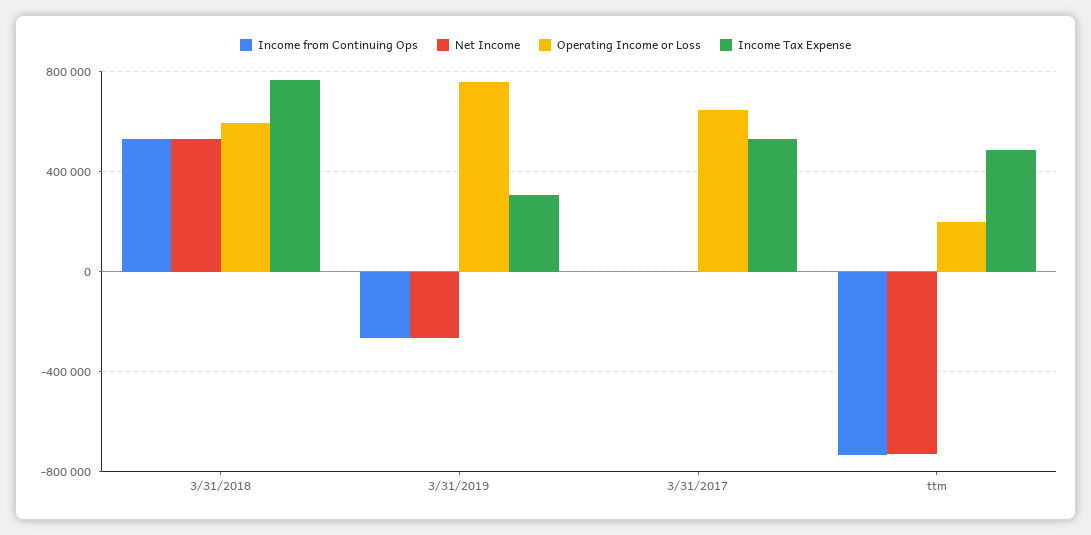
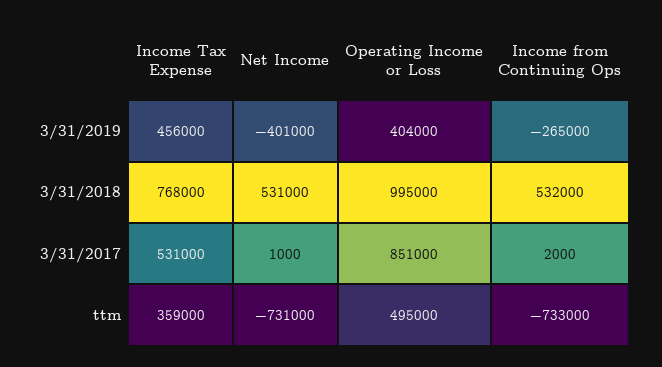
  {
    "Income from Continuing Ops": {
      "3/31/2018": 532000,
      "3/31/2019": -265000,
      "3/31/2017": 2000,
      "ttm": -733000
    },
    "Net Income": {
      "3/31/2018": 531000,
-     "3/31/2019": -250000,
+     "3/31/2019": -401000,
      "3/31/2017": 1000,
      "ttm": -731000
    },
    "Operating Income or Loss": {
-     "3/31/2018": 600000,
+     "3/31/2018": 995000,
-     "3/31/2019": 750000,
+     "3/31/2019": 404000,
-     "3/31/2017": 650000,
+     "3/31/2017": 851000,
-     "ttm": 200000
+     "ttm": 495000
    },
    "Income Tax Expense": {
      "3/31/2018": 768000,
-     "3/31/2019": 300000,
+     "3/31/2019": 456000,
      "3/31/2017": 531000,
-     "ttm": 500000
+     "ttm": 359000
    }
  }

